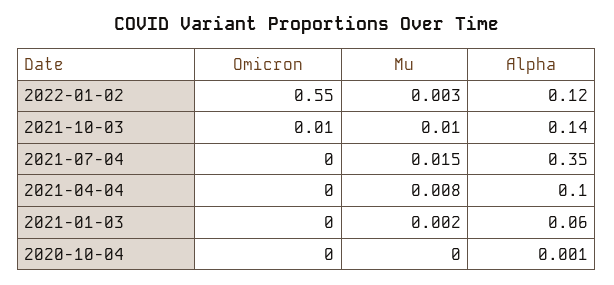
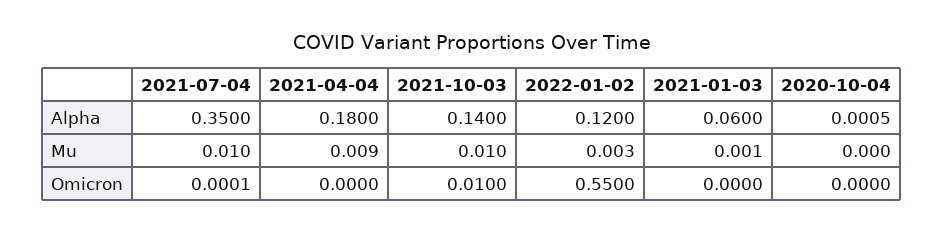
  {
    "Omicron": {
      "2022-01-02": 0.55,
      "2021-10-03": 0.01,
      "2021-07-04": 0.0001,
      "2021-04-04": 0,
      "2021-01-03": 0,
      "2020-10-04": 0
    },
    "Mu": {
      "2022-01-02": 0.003,
      "2021-10-03": 0.01,
-     "2021-07-04": 0.015,
+     "2021-07-04": 0.01,
-     "2021-04-04": 0.008,
+     "2021-04-04": 0.009,
-     "2021-01-03": 0.002,
+     "2021-01-03": 0.001,
      "2020-10-04": 0
    },
    "Alpha": {
      "2022-01-02": 0.12,
      "2021-10-03": 0.14,
      "2021-07-04": 0.35,
-     "2021-04-04": 0.1,
+     "2021-04-04": 0.18,
      "2021-01-03": 0.06,
      "2020-10-04": 0.0005
    }
  }

